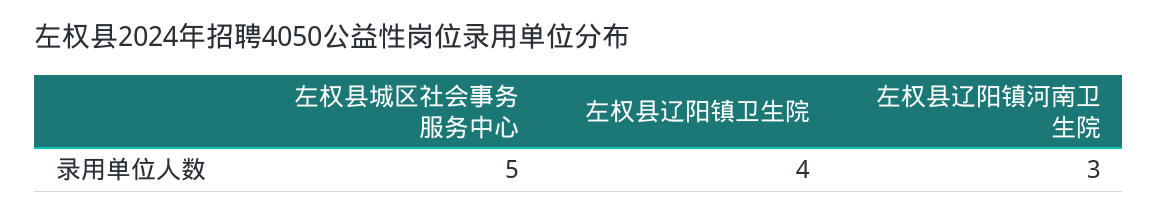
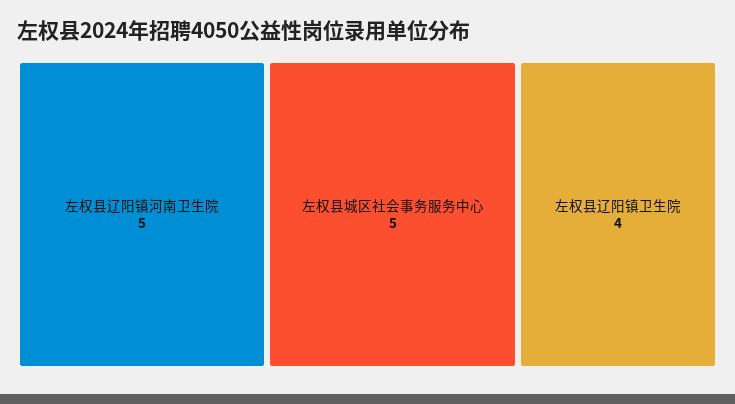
  {
    "左权县城区社会事务服务中心": 5,
    "左权县辽阳镇卫生院": 4,
-   "左权县辽阳镇河南卫生院": 3
+   "左权县辽阳镇河南卫生院": 5
  }

